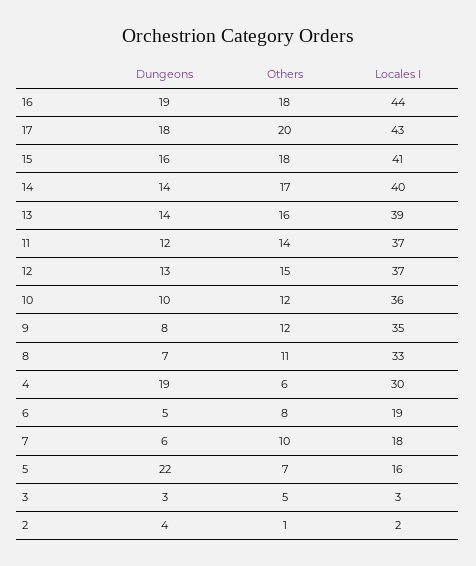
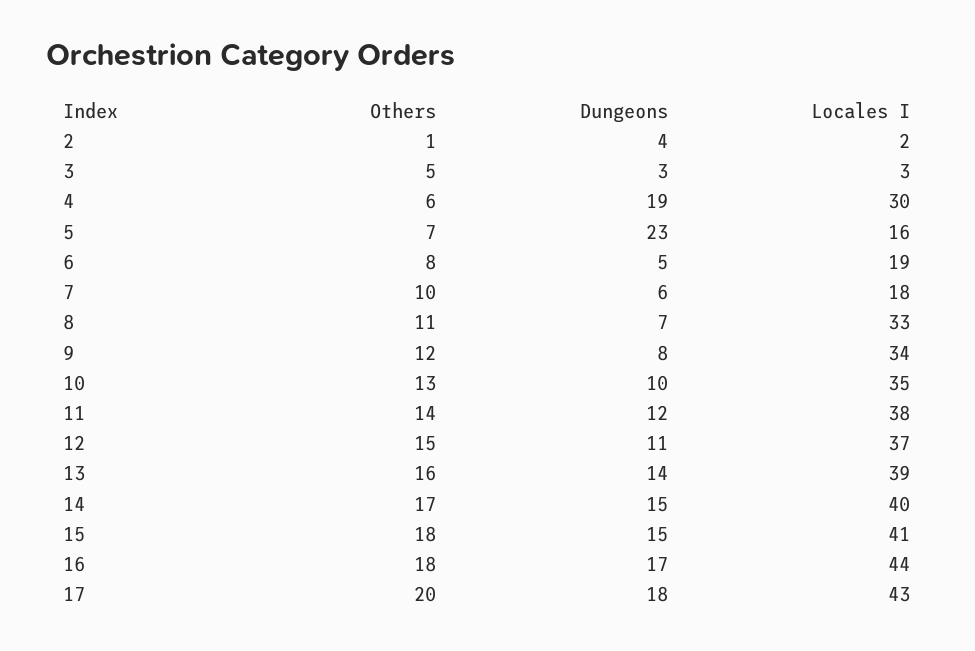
  {
    "Dungeons": {
-     "16": 19,
+     "16": 17,
      "17": 18,
-     "15": 16,
+     "15": 15,
-     "14": 14,
+     "14": 15,
      "13": 14,
      "11": 12,
-     "12": 13,
+     "12": 11,
      "10": 10,
      "9": 8,
      "8": 7,
      "4": 19,
      "6": 5,
      "7": 6,
-     "5": 22,
+     "5": 23,
      "3": 3,
      "2": 4
    },
    "Others": {
      "16": 18,
      "17": 20,
      "15": 18,
      "14": 17,
      "13": 16,
      "11": 14,
      "12": 15,
-     "10": 12,
+     "10": 13,
      "9": 12,
      "8": 11,
      "4": 6,
      "6": 8,
      "7": 10,
      "5": 7,
      "3": 5,
      "2": 1
    },
    "Locales I": {
      "16": 44,
      "17": 43,
      "15": 41,
      "14": 40,
      "13": 39,
-     "11": 37,
+     "11": 38,
      "12": 37,
-     "10": 36,
+     "10": 35,
-     "9": 35,
+     "9": 34,
      "8": 33,
      "4": 30,
      "6": 19,
      "7": 18,
      "5": 16,
      "3": 3,
      "2": 2
    }
  }

